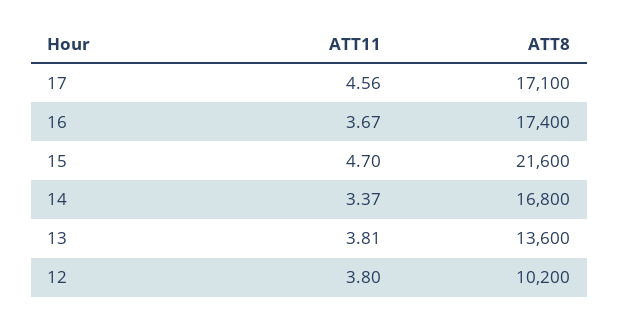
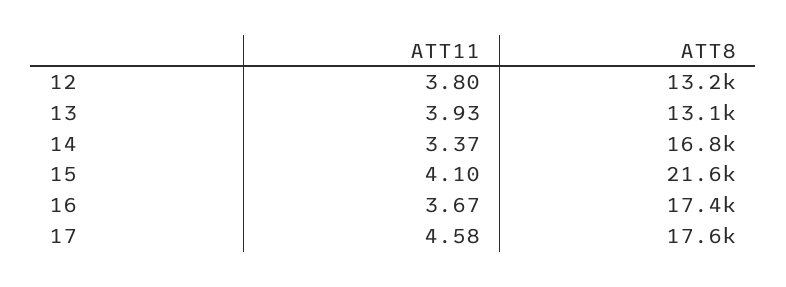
  {
    "ATT11": {
-     "17": 4.56,
+     "17": 4.58,
      "16": 3.67,
-     "15": 4.7,
+     "15": 4.1,
      "14": 3.37,
-     "13": 3.81,
+     "13": 3.93,
      "12": 3.8
    },
    "ATT8": {
-     "17": 17100,
+     "17": 17600,
      "16": 17400,
      "15": 21600,
      "14": 16800,
-     "13": 13600,
+     "13": 13100,
-     "12": 10200
+     "12": 13200
    }
  }

